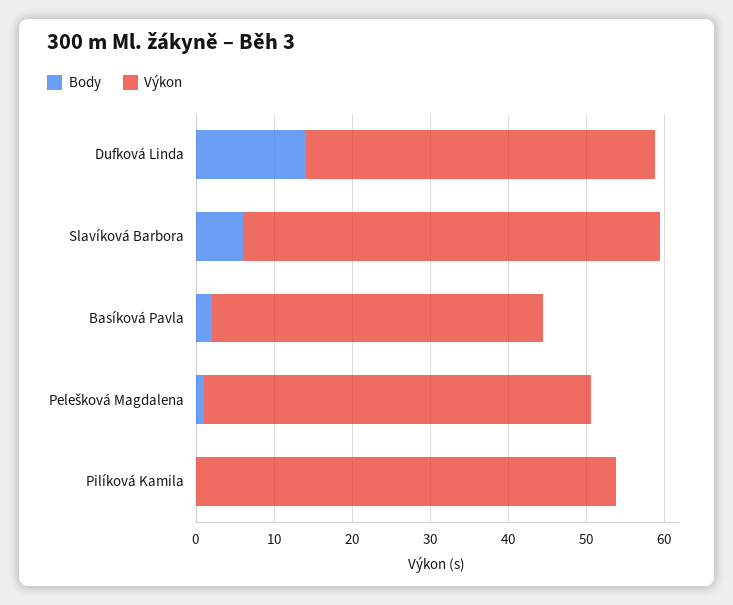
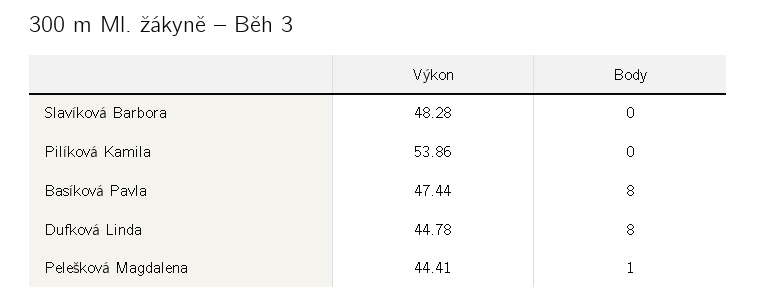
  {
    "Body": {
-     "Dufková Linda": 14,
+     "Dufková Linda": 8,
-     "Slavíková Barbora": 6,
+     "Slavíková Barbora": 0,
-     "Basíková Pavla": 2,
+     "Basíková Pavla": 8,
      "Pelešková Magdalena": 1,
      "Pilíková Kamila": 0
    },
    "Výkon": {
      "Dufková Linda": 44.78,
-     "Slavíková Barbora": 54,
+     "Slavíková Barbora": 48.28,
-     "Basíková Pavla": 42,
+     "Basíková Pavla": 47.44,
-     "Pelešková Magdalena": 50,
+     "Pelešková Magdalena": 44.41,
      "Pilíková Kamila": 53.86
    }
  }

